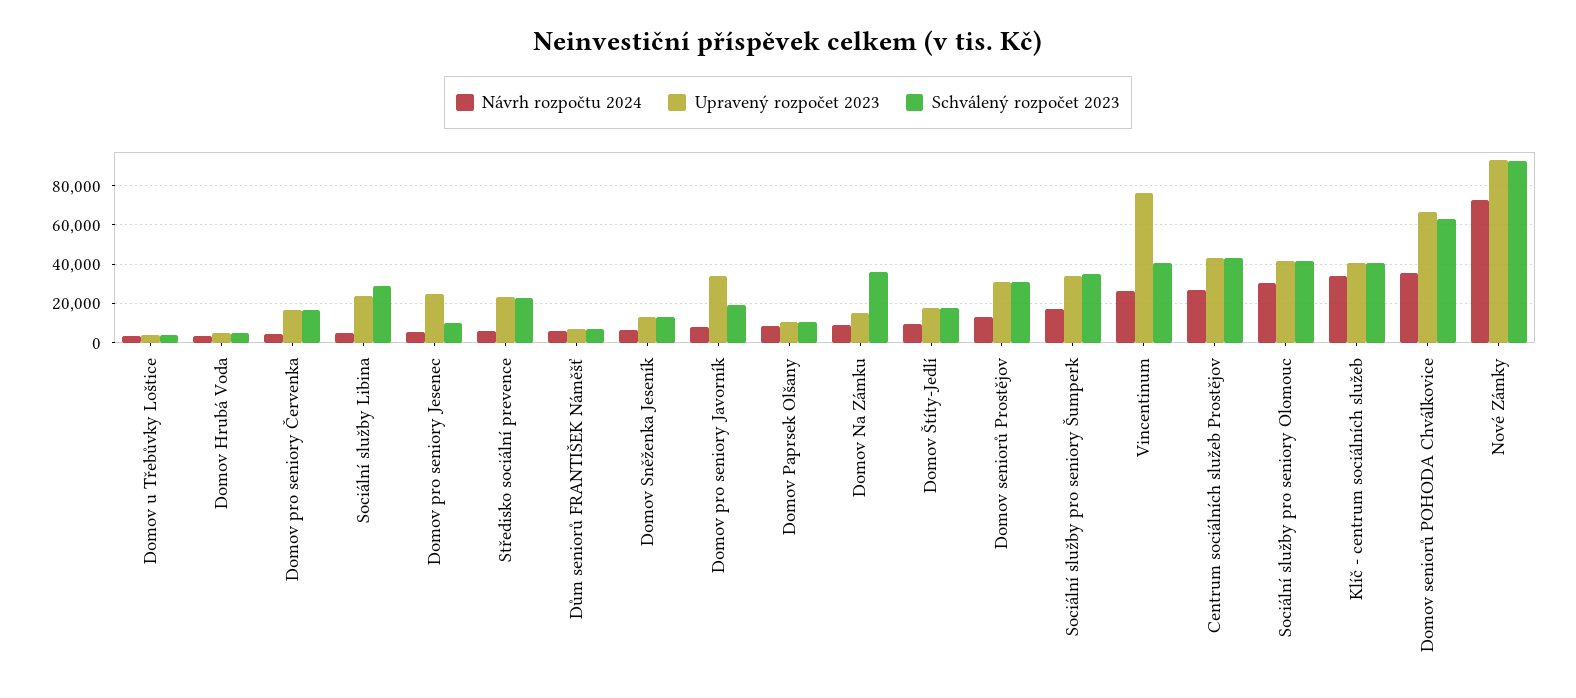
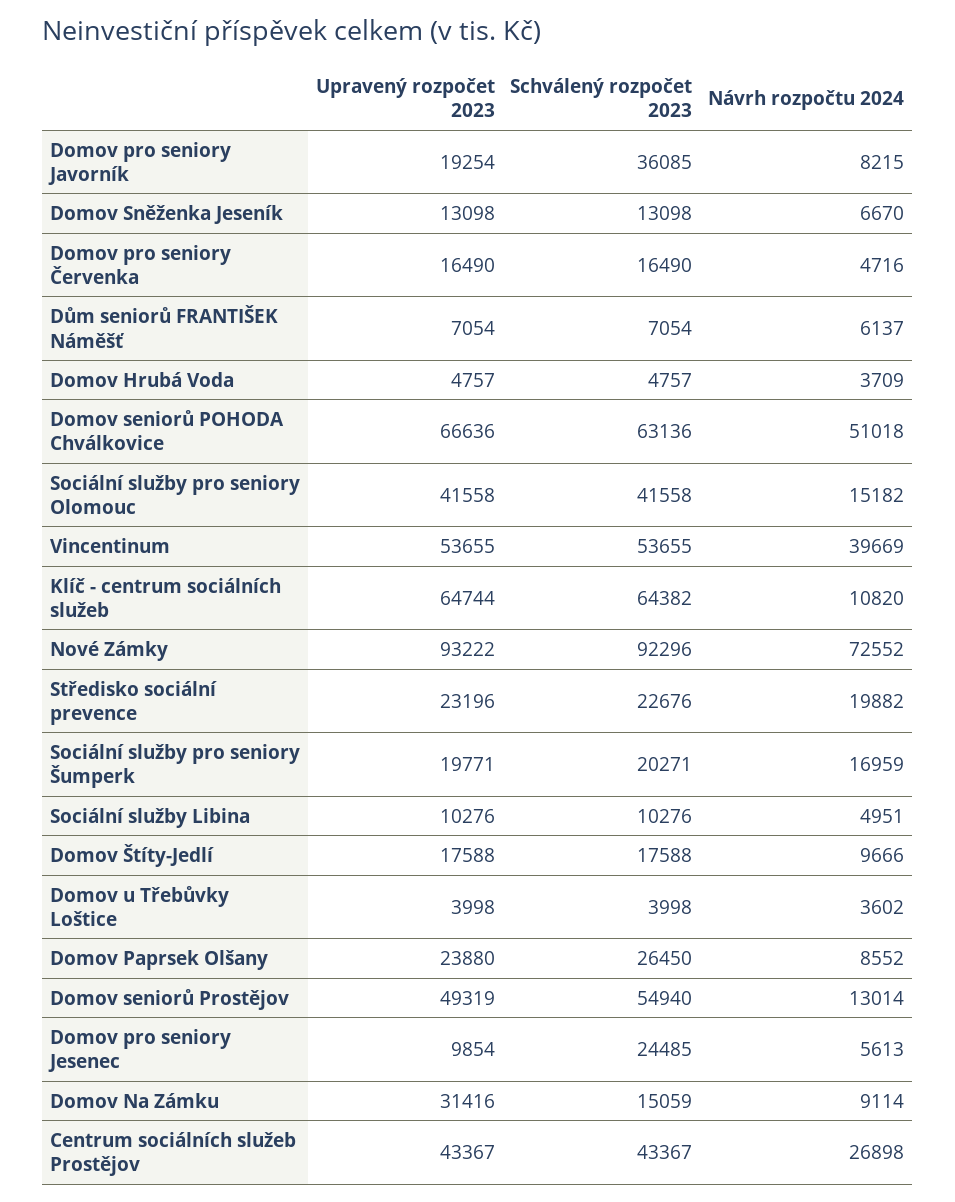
  {
    "Návrh rozpočtu 2024": {
      "Domov u Třebůvky Loštice": 3602,
      "Domov Hrubá Voda": 3709,
      "Domov pro seniory Červenka": 4716,
      "Sociální služby Libina": 4951,
      "Domov pro seniory Jesenec": 5613,
-     "Středisko sociální prevence": 5000,
+     "Středisko sociální prevence": 19882,
      "Dům seniorů FRANTIŠEK Náměšť": 6137,
      "Domov Sněženka Jeseník": 6670,
      "Domov pro seniory Javorník": 8215,
      "Domov Paprsek Olšany": 8552,
      "Domov Na Zámku": 9114,
      "Domov Štíty-Jedlí": 9666,
      "Domov seniorů Prostějov": 13014,
      "Sociální služby pro seniory Šumperk": 16959,
-     "Vincentinum": 25000,
+     "Vincentinum": 39669,
      "Centrum sociálních služeb Prostějov": 26898,
-     "Sociální služby pro seniory Olomouc": 30000,
+     "Sociální služby pro seniory Olomouc": 15182,
-     "Klíč - centrum sociálních služeb": 35000,
+     "Klíč - centrum sociálních služeb": 10820,
-     "Domov seniorů POHODA Chválkovice": 35000,
+     "Domov seniorů POHODA Chválkovice": 51018,
      "Nové Zámky": 72552
    },
    "Upravený rozpočet 2023": {
      "Domov u Třebůvky Loštice": 3998,
      "Domov Hrubá Voda": 4757,
      "Domov pro seniory Červenka": 16490,
-     "Sociální služby Libina": 25000,
+     "Sociální služby Libina": 10276,
-     "Domov pro seniory Jesenec": 25000,
+     "Domov pro seniory Jesenec": 9854,
      "Středisko sociální prevence": 23196,
      "Dům seniorů FRANTIŠEK Náměšť": 7054,
      "Domov Sněženka Jeseník": 13098,
-     "Domov pro seniory Javorník": 35000,
+     "Domov pro seniory Javorník": 19254,
-     "Domov Paprsek Olšany": 10000,
+     "Domov Paprsek Olšany": 23880,
-     "Domov Na Zámku": 15000,
+     "Domov Na Zámku": 31416,
      "Domov Štíty-Jedlí": 17588,
-     "Domov seniorů Prostějov": 30000,
+     "Domov seniorů Prostějov": 49319,
-     "Sociální služby pro seniory Šumperk": 35000,
+     "Sociální služby pro seniory Šumperk": 19771,
-     "Vincentinum": 75000,
+     "Vincentinum": 53655,
      "Centrum sociálních služeb Prostějov": 43367,
      "Sociální služby pro seniory Olomouc": 41558,
-     "Klíč - centrum sociálních služeb": 40000,
+     "Klíč - centrum sociálních služeb": 64744,
      "Domov seniorů POHODA Chválkovice": 66636,
      "Nové Zámky": 93222
    },
    "Schválený rozpočet 2023": {
      "Domov u Třebůvky Loštice": 3998,
      "Domov Hrubá Voda": 4757,
      "Domov pro seniory Červenka": 16490,
-     "Sociální služby Libina": 30000,
+     "Sociální služby Libina": 10276,
-     "Domov pro seniory Jesenec": 10000,
+     "Domov pro seniory Jesenec": 24485,
      "Středisko sociální prevence": 22676,
      "Dům seniorů FRANTIŠEK Náměšť": 7054,
      "Domov Sněženka Jeseník": 13098,
-     "Domov pro seniory Javorník": 20000,
+     "Domov pro seniory Javorník": 36085,
-     "Domov Paprsek Olšany": 10000,
+     "Domov Paprsek Olšany": 26450,
-     "Domov Na Zámku": 35000,
+     "Domov Na Zámku": 15059,
      "Domov Štíty-Jedlí": 17588,
-     "Domov seniorů Prostějov": 30000,
+     "Domov seniorů Prostějov": 54940,
-     "Sociální služby pro seniory Šumperk": 35000,
+     "Sociální služby pro seniory Šumperk": 20271,
-     "Vincentinum": 40000,
+     "Vincentinum": 53655,
      "Centrum sociálních služeb Prostějov": 43367,
      "Sociální služby pro seniory Olomouc": 41558,
-     "Klíč - centrum sociálních služeb": 40000,
+     "Klíč - centrum sociálních služeb": 64382,
      "Domov seniorů POHODA Chválkovice": 63136,
      "Nové Zámky": 92296
    }
  }

